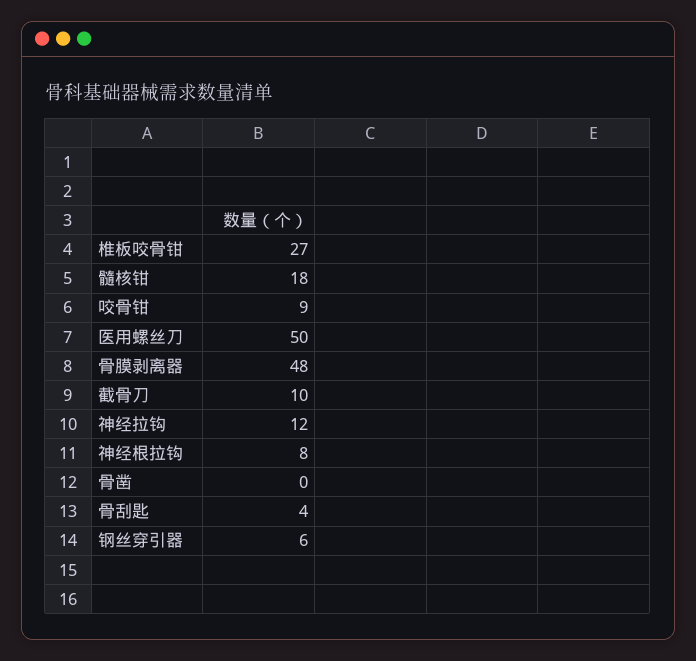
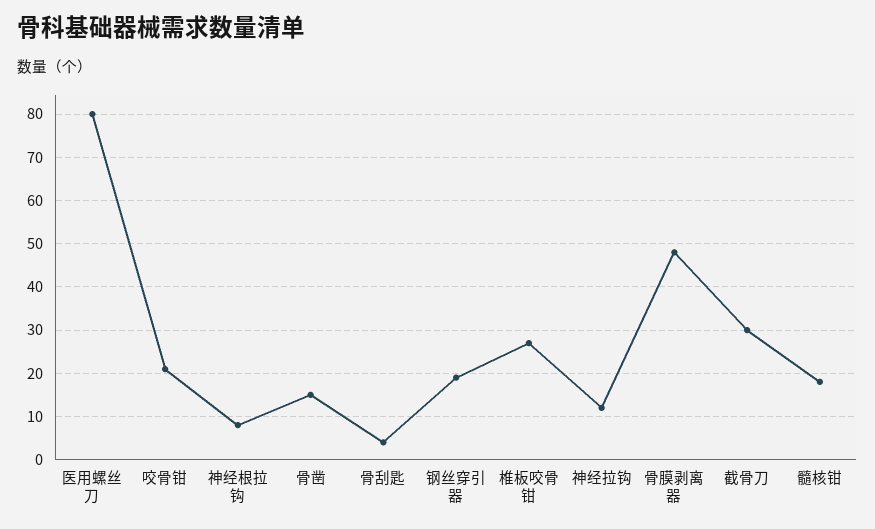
  {
    "椎板咬骨钳": 27,
    "髓核钳": 18,
-   "咬骨钳": 9,
+   "咬骨钳": 20,
-   "医用螺丝刀": 50,
+   "医用螺丝刀": 80,
    "骨膜剥离器": 48,
-   "截骨刀": 10,
+   "截骨刀": 30,
    "神经拉钩": 12,
    "神经根拉钩": 8,
-   "骨凿": 0,
+   "骨凿": 15,
    "骨刮匙": 4,
-   "钢丝穿引器": 6
+   "钢丝穿引器": 20
  }

